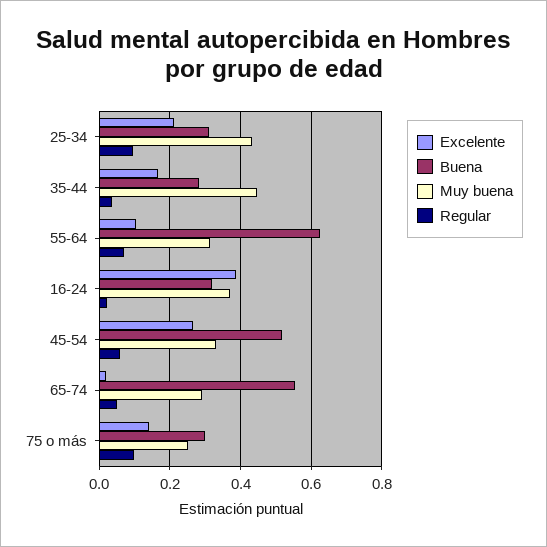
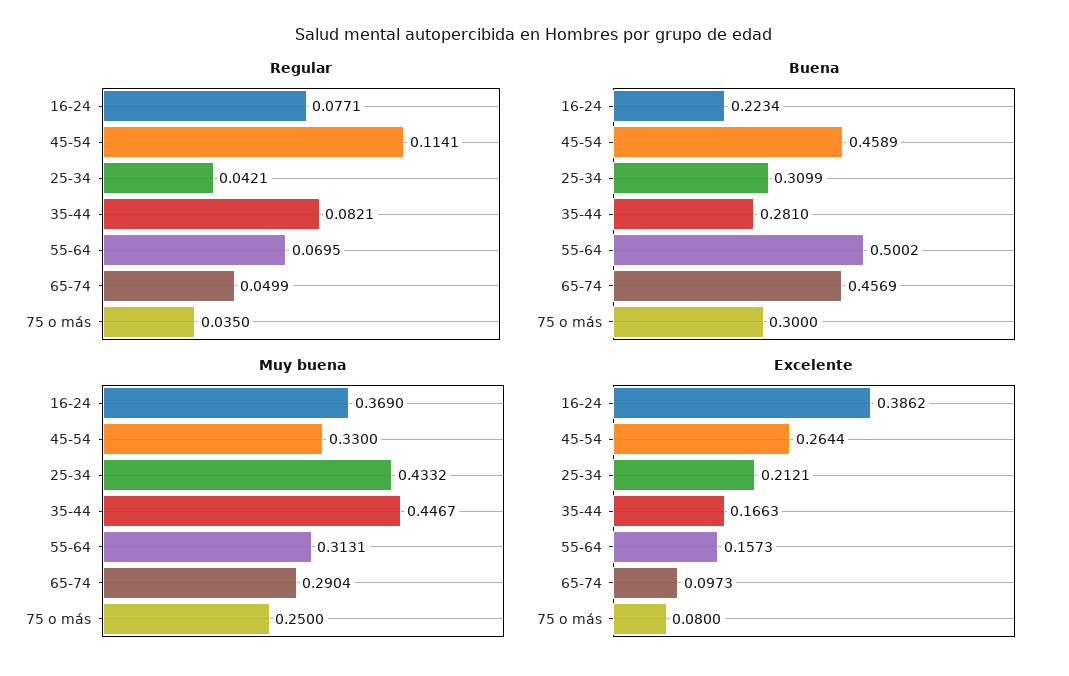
  {
    "Excelente": {
      "25-34": 0.2121,
      "35-44": 0.1663,
-     "55-64": 0.1,
+     "55-64": 0.1573,
      "16-24": 0.3862,
      "45-54": 0.2644,
-     "65-74": 0.02,
+     "65-74": 0.0973,
-     "75 o más": 0.14
+     "75 o más": 0.08
    },
    "Buena": {
      "25-34": 0.3099,
      "35-44": 0.281,
-     "55-64": 0.62,
+     "55-64": 0.5002,
-     "16-24": 0.32,
+     "16-24": 0.2234,
-     "45-54": 0.52,
+     "45-54": 0.4589,
-     "65-74": 0.56,
+     "65-74": 0.4569,
      "75 o más": 0.3
    },
    "Muy buena": {
      "25-34": 0.4332,
      "35-44": 0.4467,
      "55-64": 0.3131,
      "16-24": 0.369,
      "45-54": 0.33,
      "65-74": 0.2904,
      "75 o más": 0.25
    },
    "Regular": {
-     "25-34": 0.1,
+     "25-34": 0.0421,
-     "35-44": 0.04,
+     "35-44": 0.0821,
      "55-64": 0.0695,
-     "16-24": 0.02,
+     "16-24": 0.0771,
-     "45-54": 0.06,
+     "45-54": 0.1141,
      "65-74": 0.0499,
-     "75 o más": 0.1
+     "75 o más": 0.035
    }
  }

